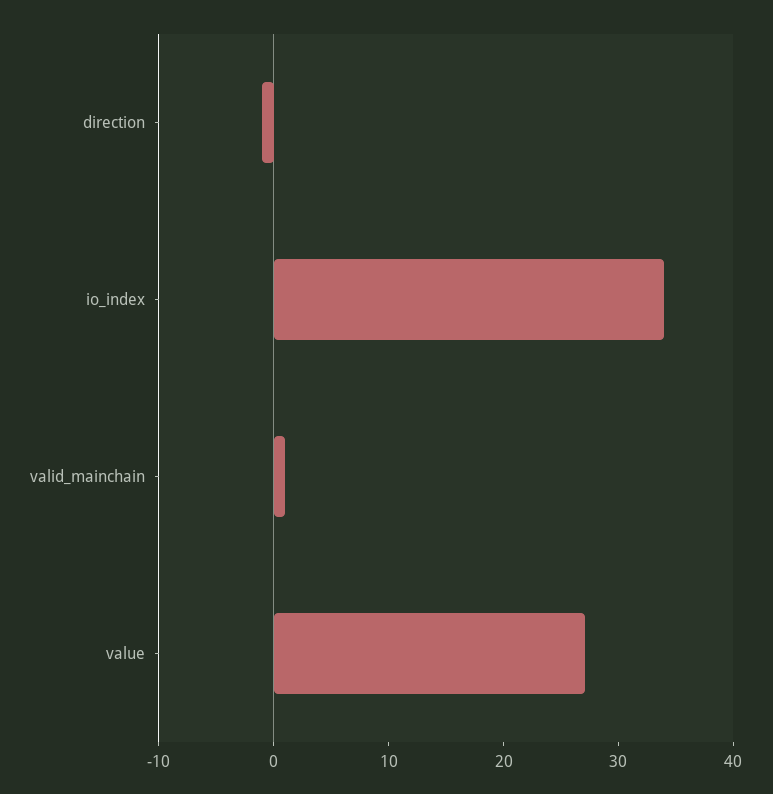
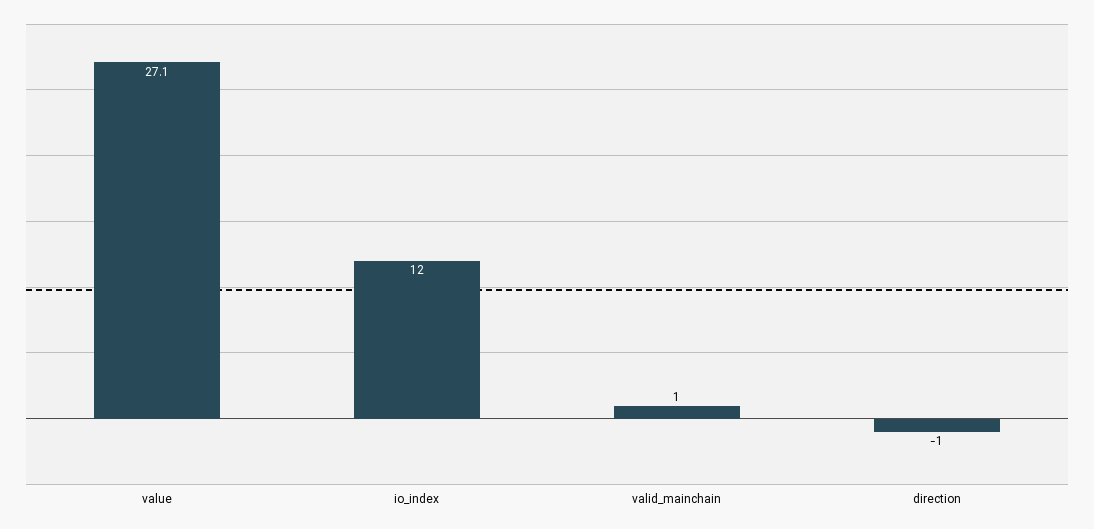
  {
    "direction": -1,
-   "io_index": 34,
+   "io_index": 12,
    "valid_mainchain": 1,
    "value": 27.1
  }

